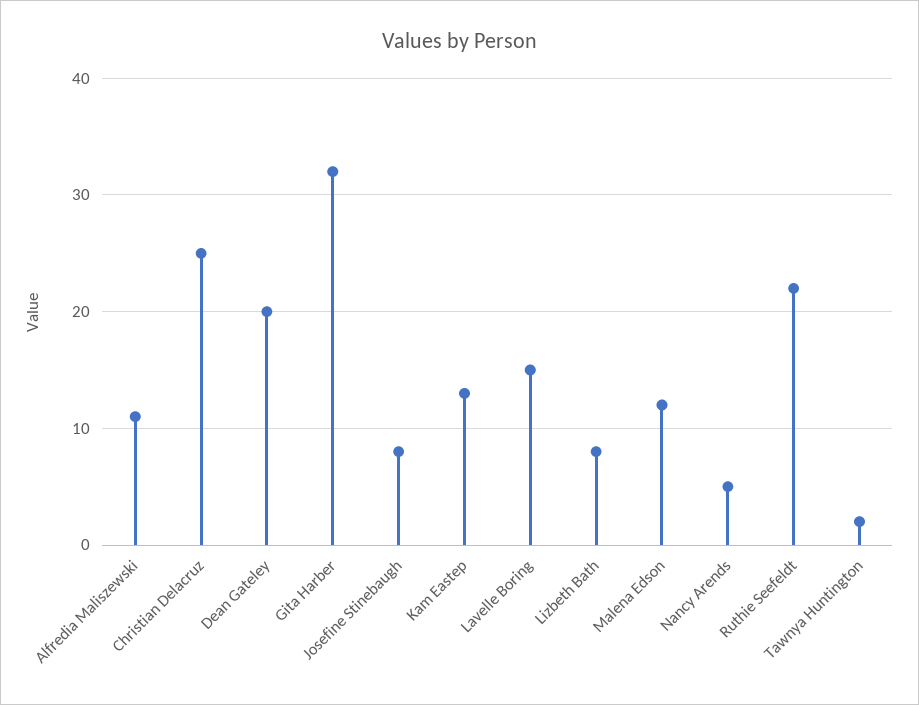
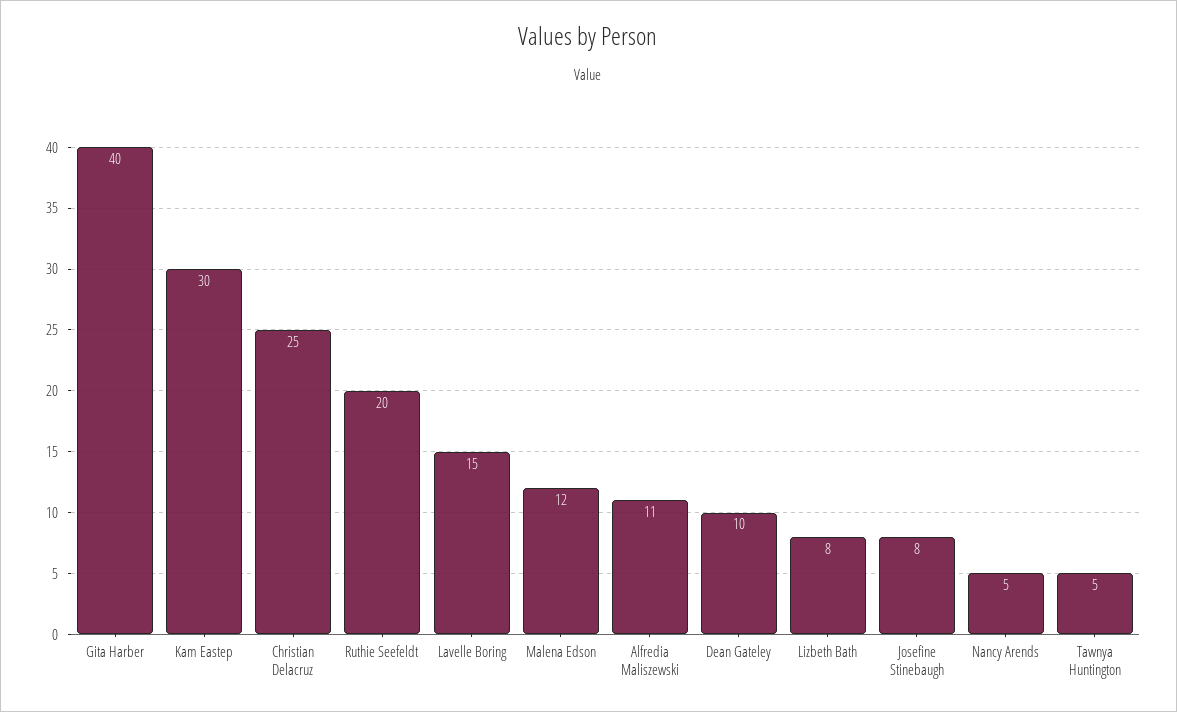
  {
    "Alfredia Maliszewski": 11,
    "Christian Delacruz": 25,
-   "Dean Gateley": 20,
+   "Dean Gateley": 10,
-   "Gita Harber": 32,
+   "Gita Harber": 40,
    "Josefine Stinebaugh": 8,
-   "Kam Eastep": 13,
+   "Kam Eastep": 30,
    "Lavelle Boring": 15,
    "Lizbeth Bath": 8,
    "Malena Edson": 12,
    "Nancy Arends": 5,
-   "Ruthie Seefeldt": 22,
+   "Ruthie Seefeldt": 20,
-   "Tawnya Huntington": 2
+   "Tawnya Huntington": 5
  }

